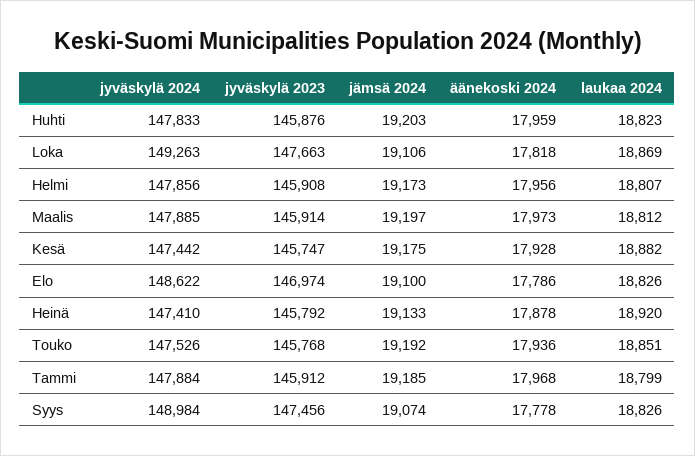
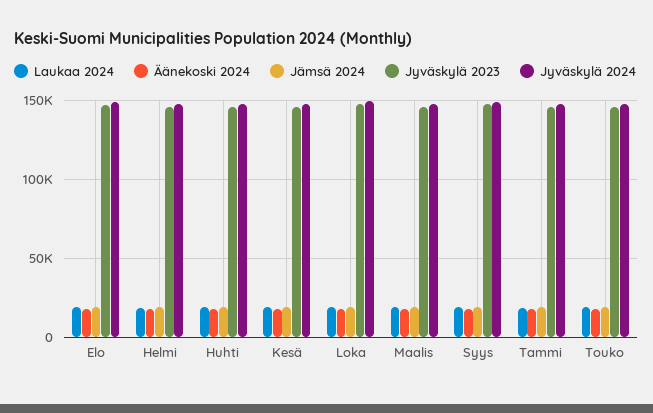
  {
    "jyväskylä 2024": {
      "Huhti": 147833,
      "Loka": 149263,
      "Helmi": 147856,
      "Maalis": 147885,
      "Kesä": 147442,
      "Elo": 148622,
-     "Heinä": 147410,
      "Touko": 147526,
      "Tammi": 147884,
      "Syys": 148984
    },
    "jyväskylä 2023": {
      "Huhti": 145876,
      "Loka": 147663,
      "Helmi": 145908,
      "Maalis": 145914,
      "Kesä": 145747,
      "Elo": 146974,
-     "Heinä": 145792,
      "Touko": 145768,
      "Tammi": 145912,
      "Syys": 147456
    },
    "jämsä 2024": {
      "Huhti": 19203,
      "Loka": 19106,
      "Helmi": 19173,
      "Maalis": 19197,
      "Kesä": 19175,
      "Elo": 19100,
-     "Heinä": 19133,
      "Touko": 19192,
      "Tammi": 19185,
      "Syys": 19074
    },
    "äänekoski 2024": {
      "Huhti": 17959,
      "Loka": 17818,
      "Helmi": 17956,
      "Maalis": 17973,
      "Kesä": 17928,
      "Elo": 17786,
-     "Heinä": 17878,
      "Touko": 17936,
      "Tammi": 17968,
      "Syys": 17778
    },
    "laukaa 2024": {
      "Huhti": 18823,
      "Loka": 18869,
      "Helmi": 18807,
      "Maalis": 18812,
      "Kesä": 18882,
      "Elo": 18826,
-     "Heinä": 18920,
      "Touko": 18851,
      "Tammi": 18799,
      "Syys": 18826
    }
  }

